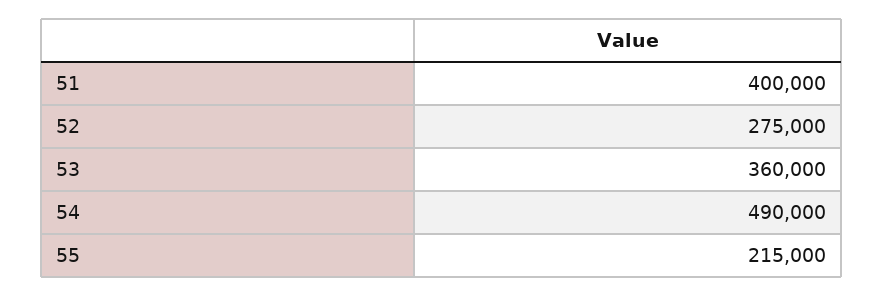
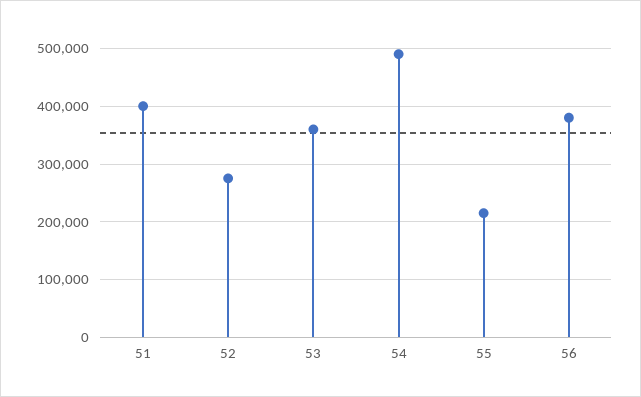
  {
    "51": 400000,
    "52": 275000,
    "53": 360000,
    "54": 490000,
-   "55": 215000
+   "55": 215000,
+   "56": 380000
  }

